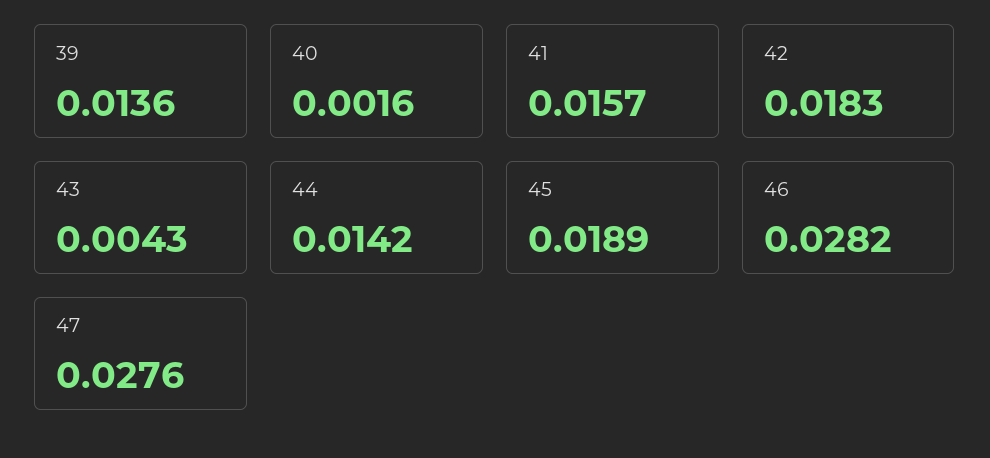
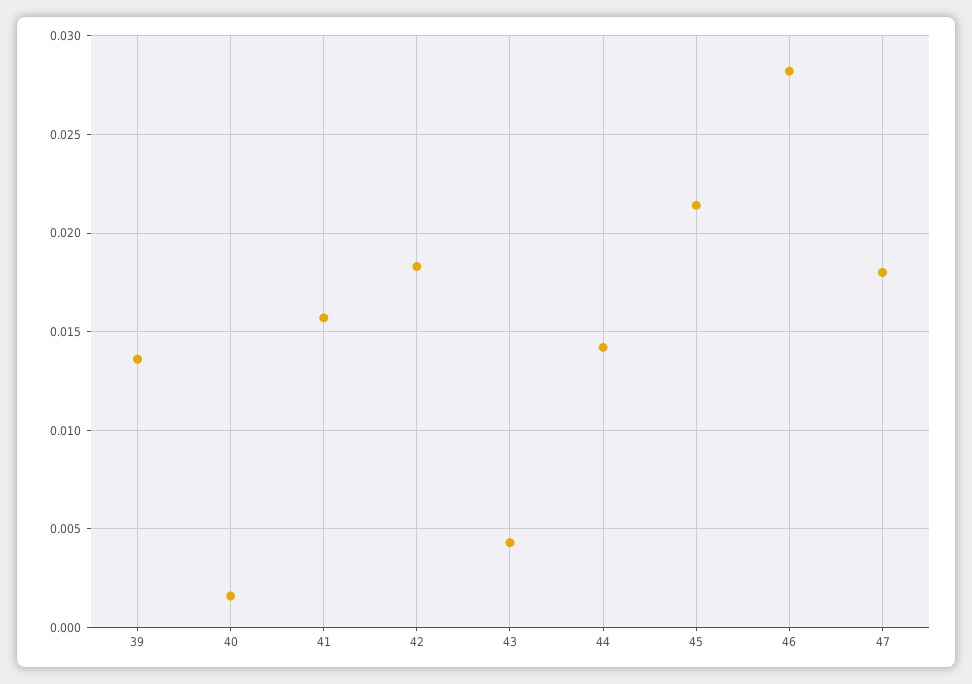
  {
    "39": 0.0136,
    "40": 0.0016,
    "41": 0.0157,
    "42": 0.0183,
    "43": 0.0043,
    "44": 0.0142,
-   "45": 0.0189,
+   "45": 0.0215,
    "46": 0.0282,
-   "47": 0.0276
+   "47": 0.018
  }

